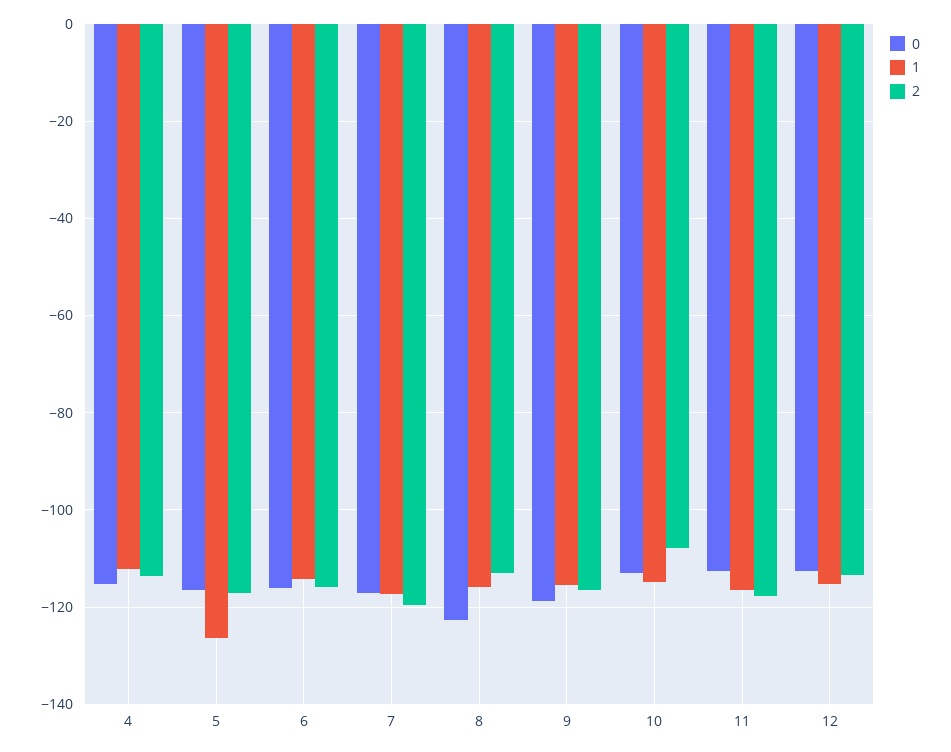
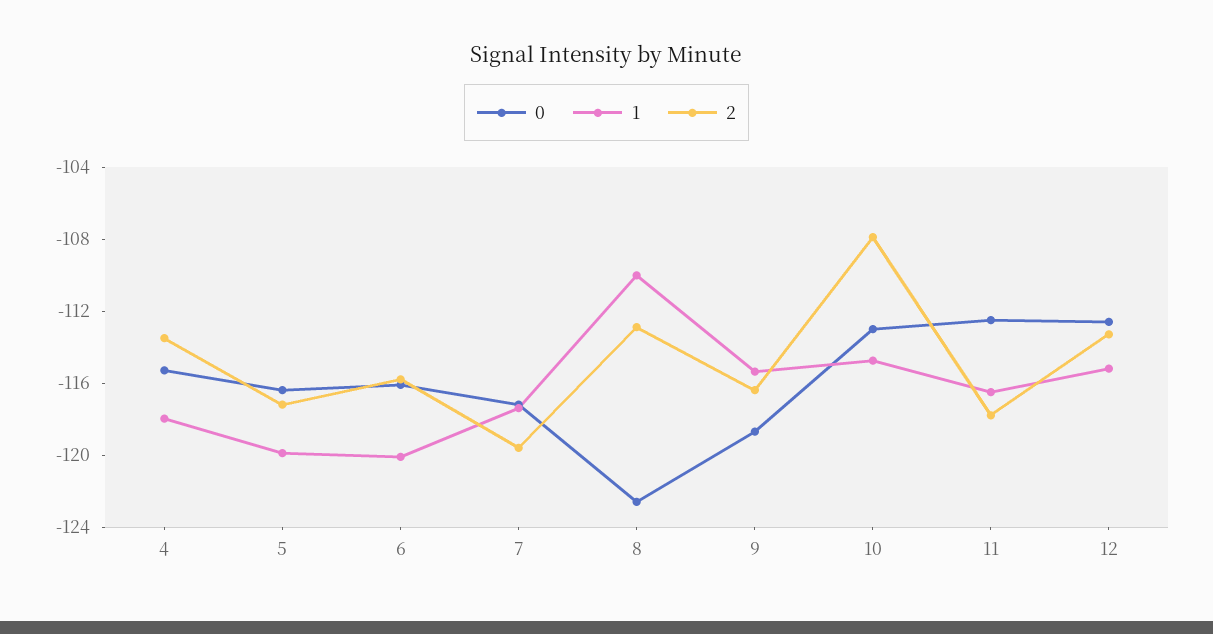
  {
    "0": {
      "4": -115,
      "5": -116,
      "6": -116,
      "7": -117,
      "8": -123,
      "9": -119,
      "10": -113,
      "11": -113,
      "12": -113
    },
    "1": {
-     "4": -112,
+     "4": -118,
-     "5": -126,
+     "5": -120,
-     "6": -114,
+     "6": -120,
      "7": -117,
-     "8": -116,
+     "8": -110,
      "9": -115,
      "10": -115,
      "11": -117,
      "12": -115
    },
    "2": {
      "4": -114,
      "5": -117,
      "6": -116,
      "7": -120,
      "8": -113,
      "9": -116,
      "10": -108,
      "11": -118,
      "12": -113
    }
  }

